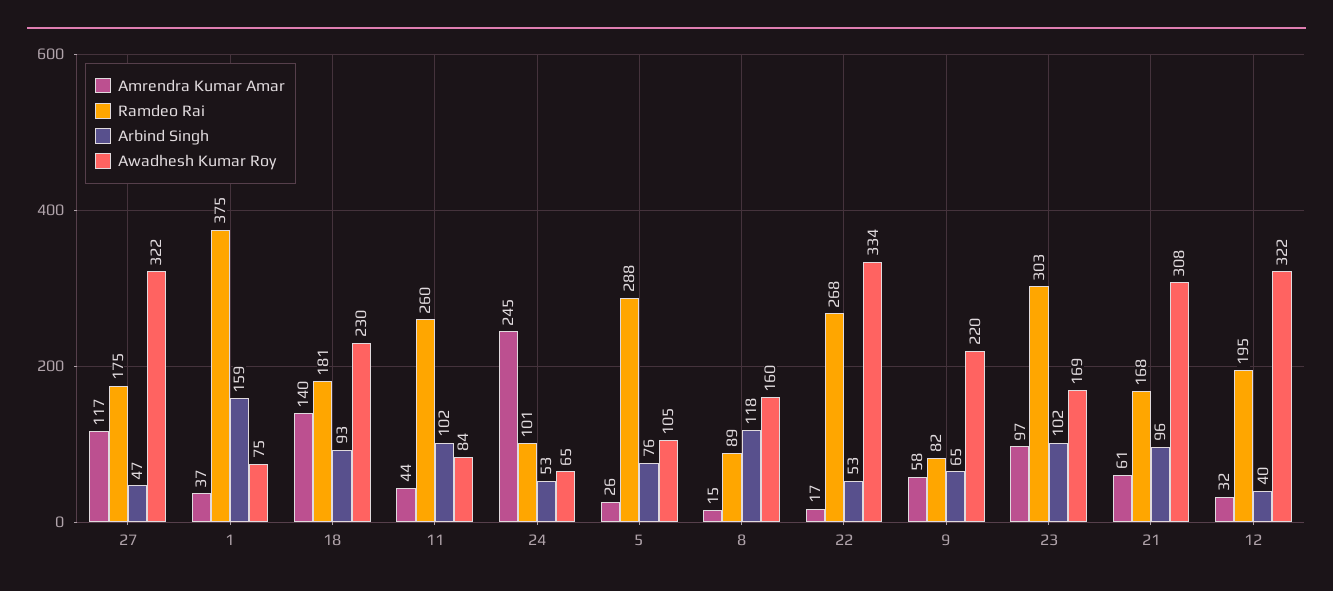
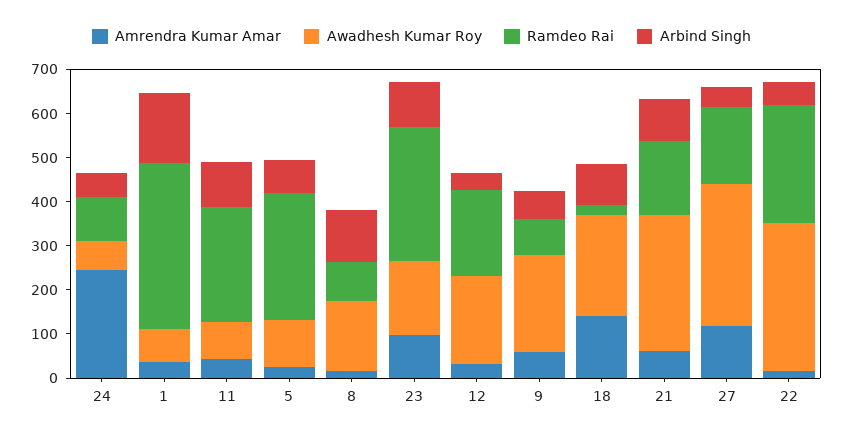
  {
    "Amrendra Kumar Amar": {
      "27": 117,
      "1": 37,
      "18": 140,
      "11": 44,
      "24": 245,
      "5": 26,
      "8": 15,
      "22": 17,
      "9": 58,
      "23": 97,
      "21": 61,
      "12": 32
    },
    "Ramdeo Rai": {
      "27": 175,
      "1": 375,
-     "18": 181,
+     "18": 20,
      "11": 260,
      "24": 101,
      "5": 288,
      "8": 89,
      "22": 268,
      "9": 82,
      "23": 303,
      "21": 168,
      "12": 195
    },
    "Arbind Singh": {
      "27": 47,
      "1": 159,
      "18": 93,
      "11": 102,
      "24": 53,
      "5": 76,
      "8": 118,
      "22": 53,
      "9": 65,
      "23": 102,
      "21": 96,
      "12": 40
    },
    "Awadhesh Kumar Roy": {
      "27": 322,
      "1": 75,
      "18": 230,
      "11": 84,
      "24": 65,
      "5": 105,
      "8": 160,
      "22": 334,
      "9": 220,
      "23": 169,
      "21": 308,
-     "12": 322
+     "12": 200
    }
  }

